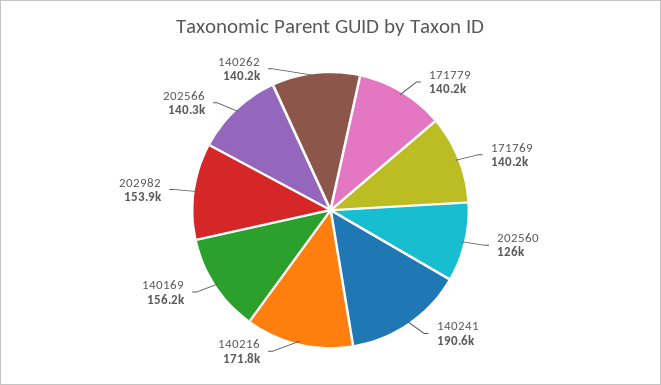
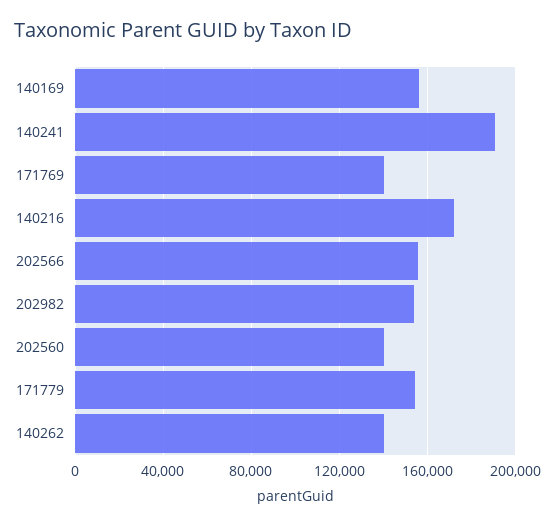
  {
-   "171779": 140200,
+   "171779": 155000,
    "171769": 140200,
-   "202560": 126000,
+   "202560": 140000,
    "140241": 190600,
    "140216": 171800,
    "140169": 156200,
    "202982": 153900,
-   "202566": 140300,
+   "202566": 155000,
    "140262": 140200
  }

